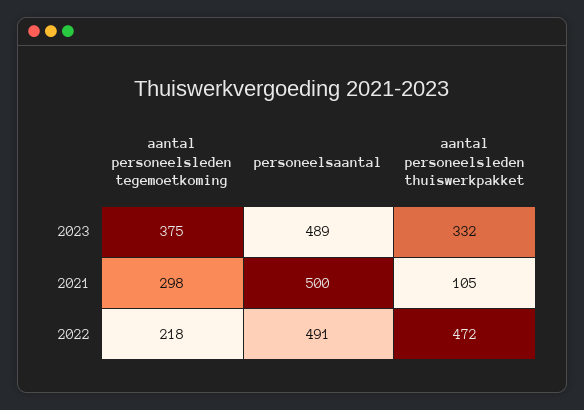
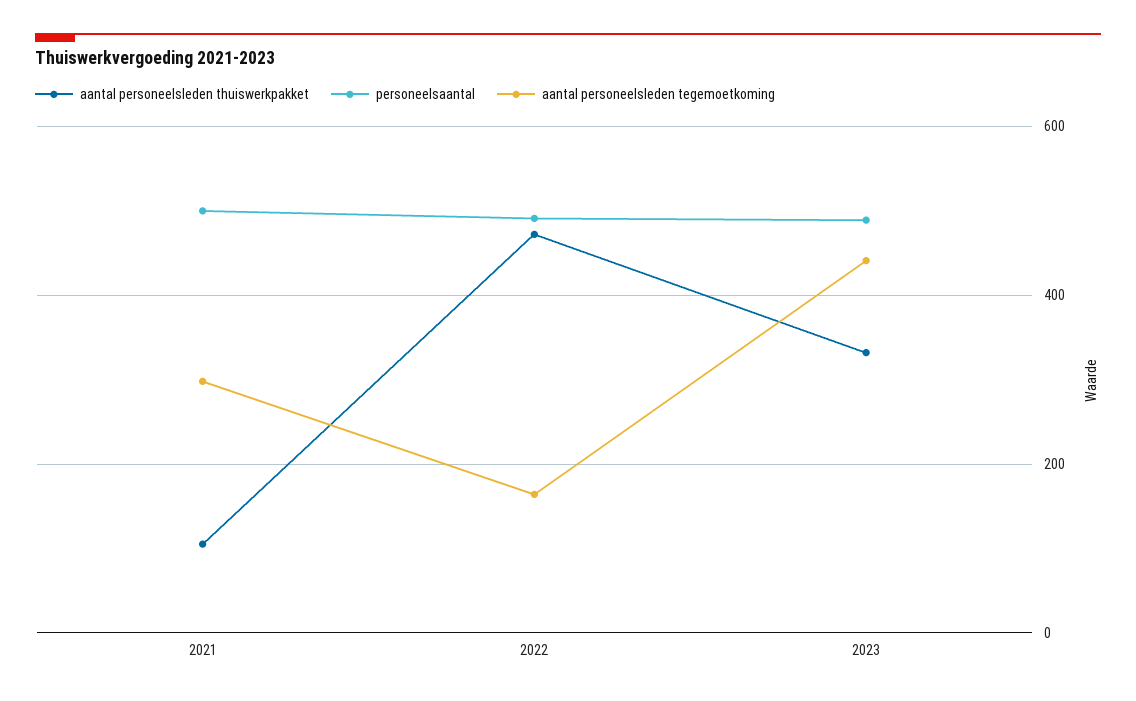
  {
    "aantal personeelsleden tegemoetkoming": {
-     "2023": 375,
+     "2023": 440,
      "2021": 298,
-     "2022": 218
+     "2022": 160
    },
    "personeelsaantal": {
      "2023": 489,
      "2021": 500,
      "2022": 491
    },
    "aantal personeelsleden thuiswerkpakket": {
      "2023": 332,
      "2021": 105,
      "2022": 472
    }
  }

